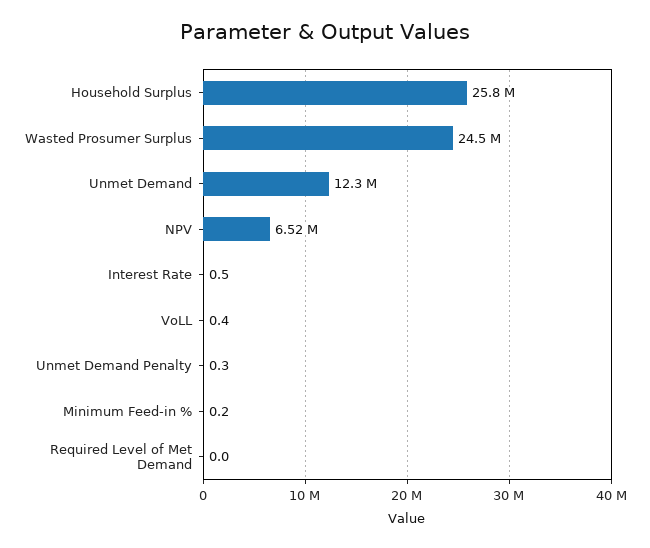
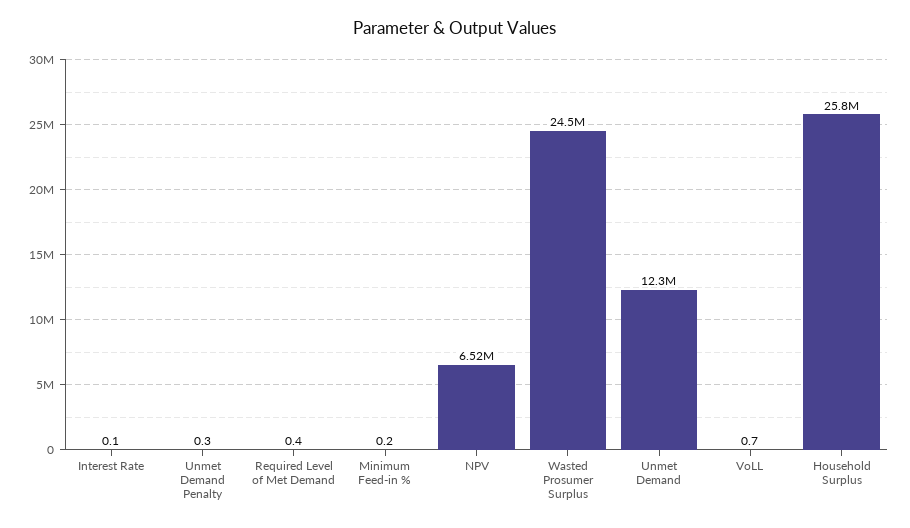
  {
    "Household Surplus": 25800000,
    "Wasted Prosumer Surplus": 24500000,
    "Unmet Demand": 12300000,
    "NPV": 6520000,
-   "Interest Rate": 0.5,
+   "Interest Rate": 0.1,
-   "VoLL": 0.4,
+   "VoLL": 0.7,
    "Unmet Demand Penalty": 0.3,
    "Minimum Feed-in %": 0.2,
-   "Required Level of Met Demand": 0
+   "Required Level of Met Demand": 0.4
  }

